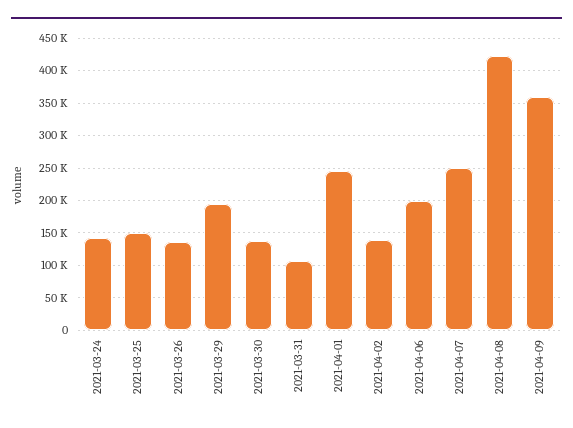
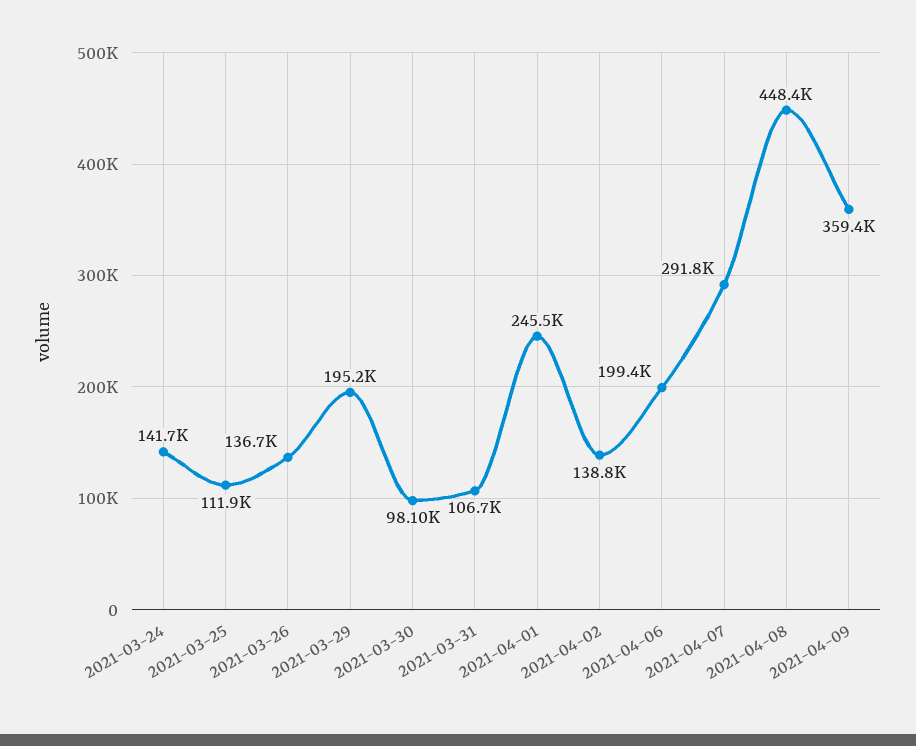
  {
    "2021-03-24": 141700,
-   "2021-03-25": 150000,
+   "2021-03-25": 111900,
    "2021-03-26": 136700,
    "2021-03-29": 195200,
-   "2021-03-30": 140000,
+   "2021-03-30": 98100,
    "2021-03-31": 106700,
    "2021-04-01": 245500,
    "2021-04-02": 138800,
    "2021-04-06": 199400,
-   "2021-04-07": 250000,
+   "2021-04-07": 291800,
-   "2021-04-08": 420000,
+   "2021-04-08": 448400,
    "2021-04-09": 359400
  }

